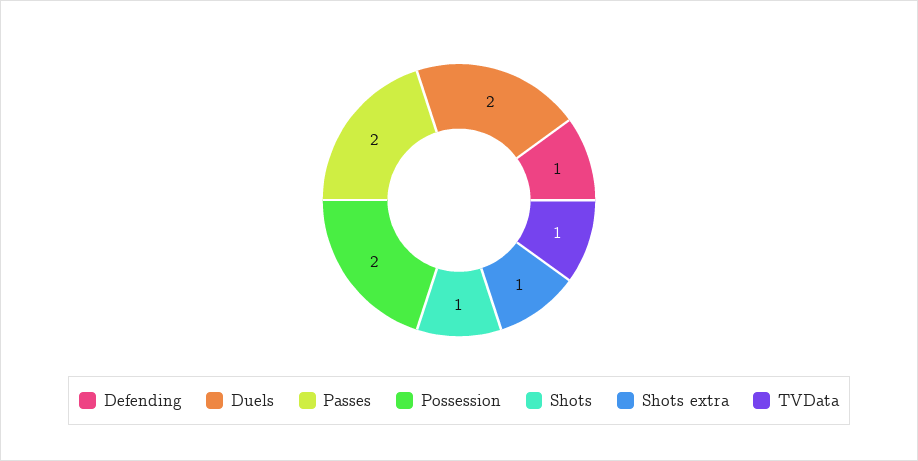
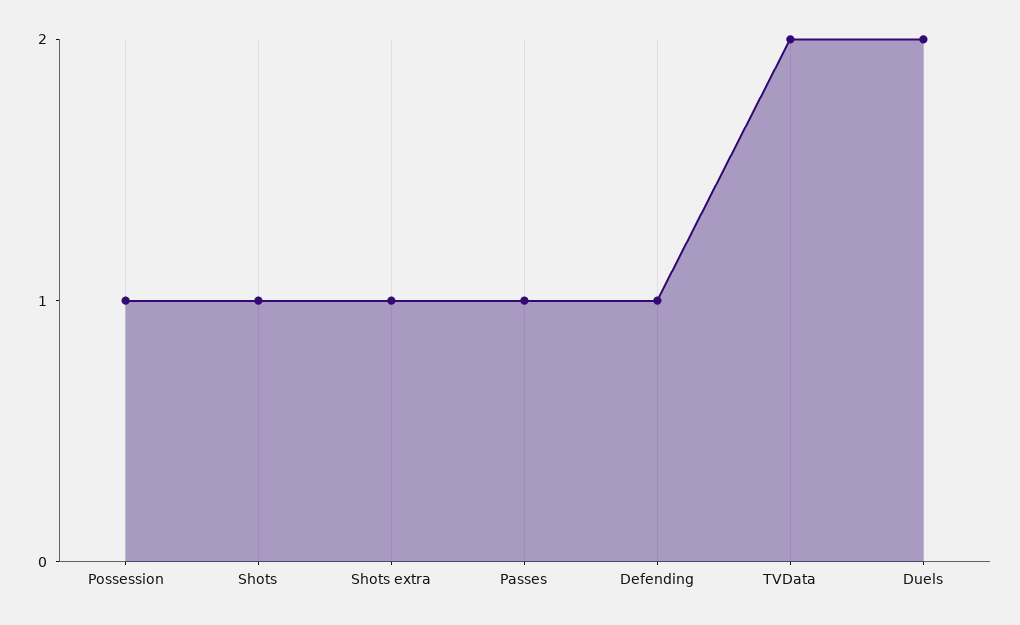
  {
    "Defending": 1,
    "Duels": 2,
-   "Passes": 2,
+   "Passes": 1,
-   "Possession": 2,
+   "Possession": 1,
    "Shots": 1,
    "Shots extra": 1,
-   "TVData": 1
+   "TVData": 2
  }

